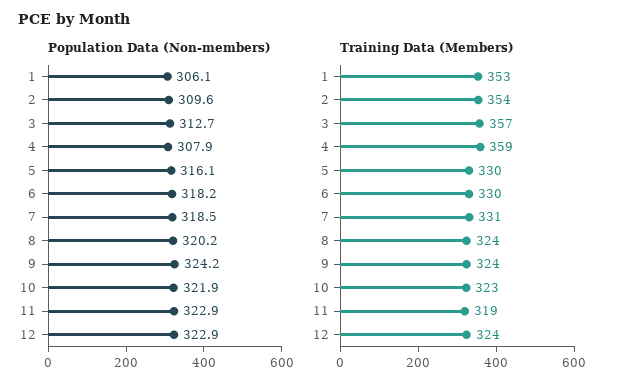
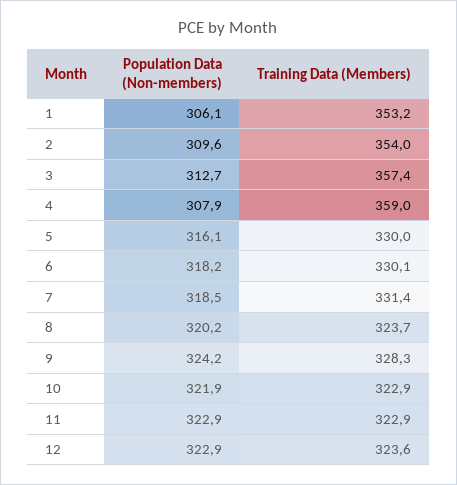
  {
    "Population Data (Non-members)": {
      "1": 306.1,
      "2": 309.6,
      "3": 312.7,
      "4": 307.9,
      "5": 316.1,
      "6": 318.2,
      "7": 318.5,
      "8": 320.2,
      "9": 324.2,
      "10": 321.9,
      "11": 322.9,
      "12": 322.9
    },
    "Training Data (Members)": {
      "1": 353.2,
      "2": 354,
      "3": 357.4,
      "4": 359,
      "5": 330,
      "6": 330.1,
      "7": 331.4,
      "8": 323.7,
-     "9": 324,
+     "9": 328.3,
      "10": 322.9,
-     "11": 319,
+     "11": 322.9,
      "12": 323.6
    }
  }

